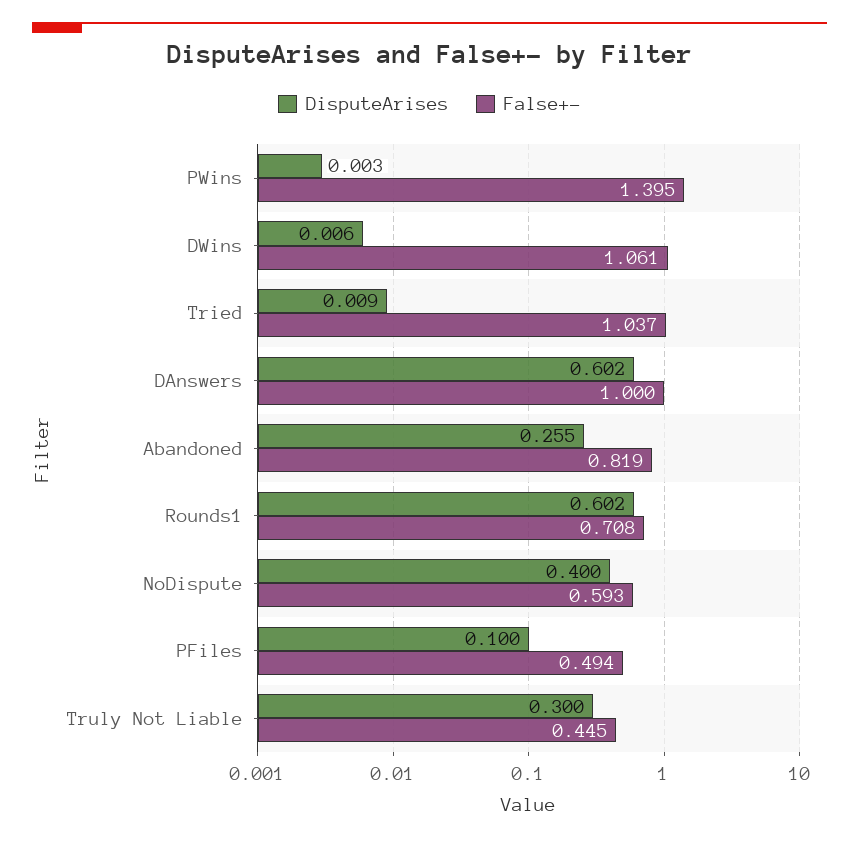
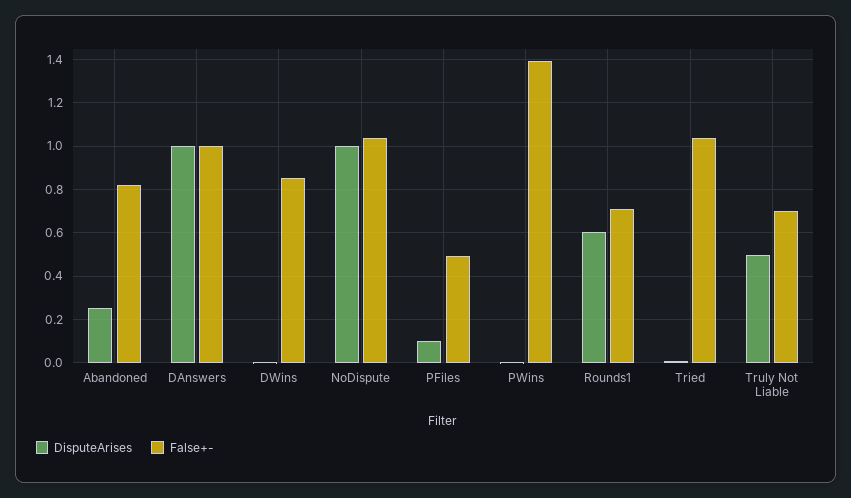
  {
    "DisputeArises": {
      "PWins": 0.003,
      "DWins": 0.006,
      "Tried": 0.009,
-     "DAnswers": 0.602,
+     "DAnswers": 1,
      "Abandoned": 0.255,
      "Rounds1": 0.602,
-     "NoDispute": 0.4,
+     "NoDispute": 1,
      "PFiles": 0.1,
-     "Truly Not Liable": 0.3
+     "Truly Not Liable": 0.5
    },
    "False+-": {
      "PWins": 1.395,
-     "DWins": 1.061,
+     "DWins": 0.85,
      "Tried": 1.037,
      "DAnswers": 1,
      "Abandoned": 0.819,
      "Rounds1": 0.708,
-     "NoDispute": 0.593,
+     "NoDispute": 1.05,
      "PFiles": 0.494,
-     "Truly Not Liable": 0.445
+     "Truly Not Liable": 0.7
    }
  }

